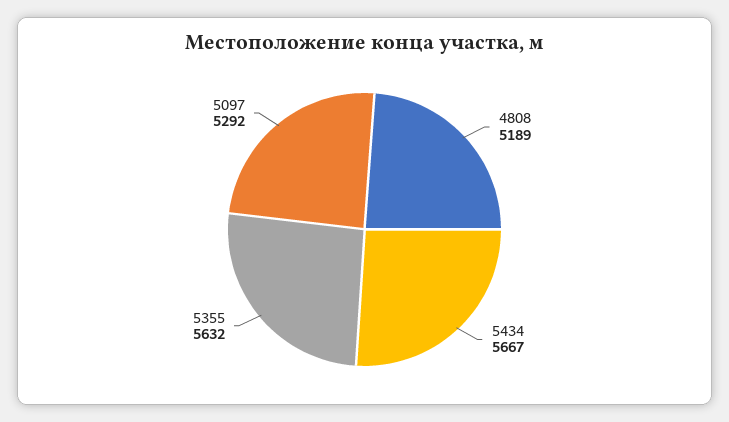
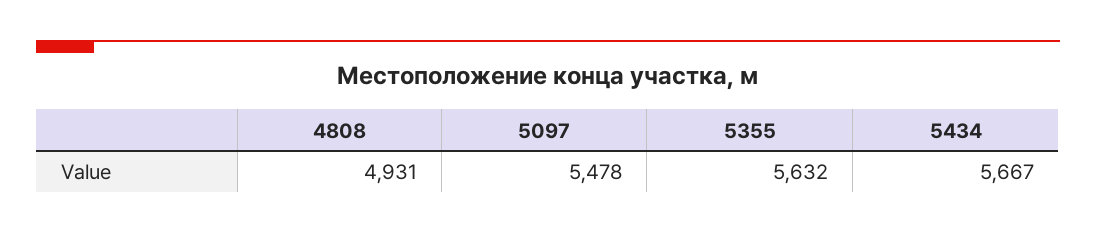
  {
-   "4808": 5189,
+   "4808": 4931,
    "5434": 5667,
    "5355": 5632,
-   "5097": 5292
+   "5097": 5478
  }

